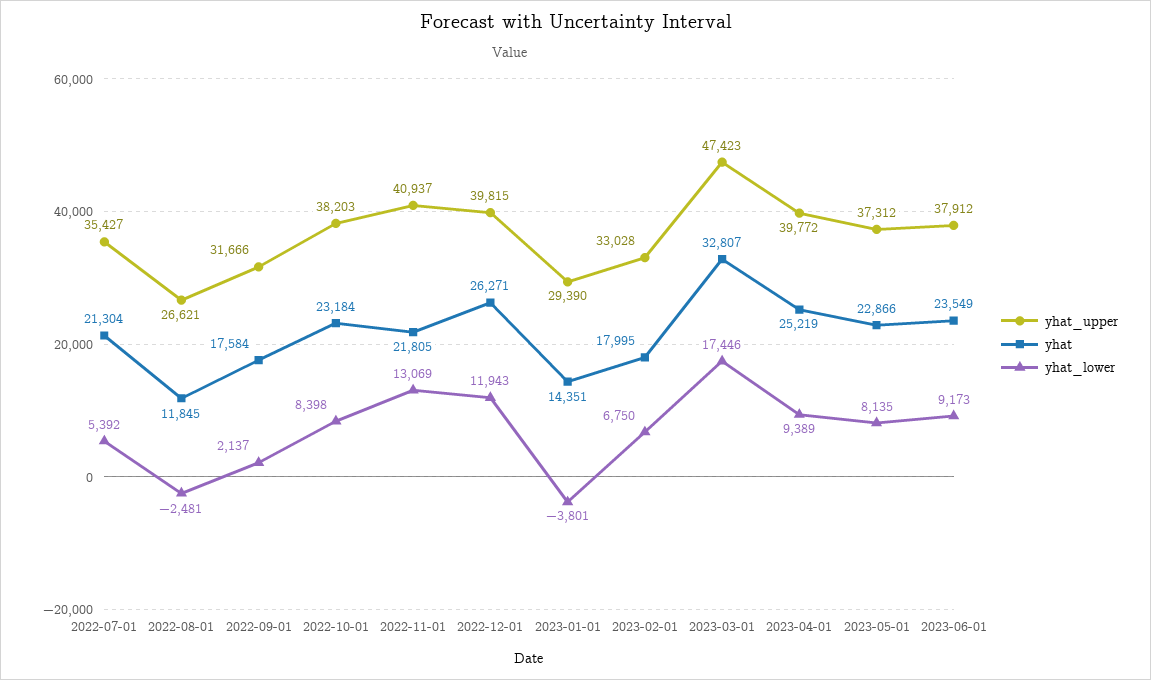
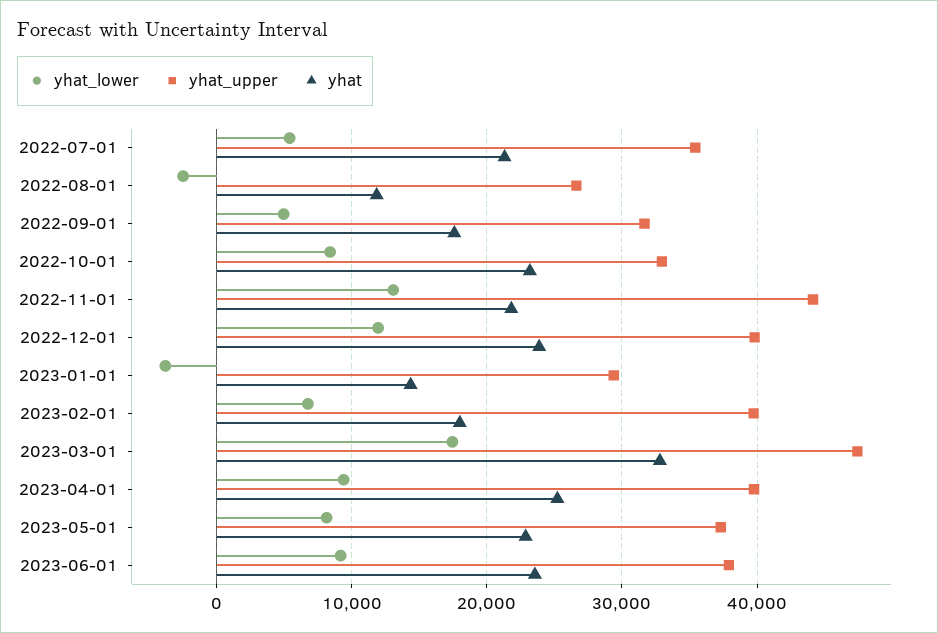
  {
    "yhat_upper": {
      "2022-07-01": 35427,
      "2022-08-01": 26621,
      "2022-09-01": 31666,
-     "2022-10-01": 38203,
+     "2022-10-01": 33000,
-     "2022-11-01": 40937,
+     "2022-11-01": 44000,
      "2022-12-01": 39815,
      "2023-01-01": 29390,
-     "2023-02-01": 33028,
+     "2023-02-01": 40000,
      "2023-03-01": 47423,
      "2023-04-01": 39772,
      "2023-05-01": 37312,
      "2023-06-01": 37912
    },
    "yhat": {
      "2022-07-01": 21304,
      "2022-08-01": 11845,
      "2022-09-01": 17584,
      "2022-10-01": 23184,
      "2022-11-01": 21805,
-     "2022-12-01": 26271,
+     "2022-12-01": 24000,
      "2023-01-01": 14351,
      "2023-02-01": 17995,
      "2023-03-01": 32807,
      "2023-04-01": 25219,
      "2023-05-01": 22866,
      "2023-06-01": 23549
    },
    "yhat_lower": {
      "2022-07-01": 5392,
      "2022-08-01": -2481,
-     "2022-09-01": 2137,
+     "2022-09-01": 5000,
      "2022-10-01": 8398,
      "2022-11-01": 13069,
      "2022-12-01": 11943,
      "2023-01-01": -3801,
      "2023-02-01": 6750,
      "2023-03-01": 17446,
      "2023-04-01": 9389,
      "2023-05-01": 8135,
      "2023-06-01": 9173
    }
  }

